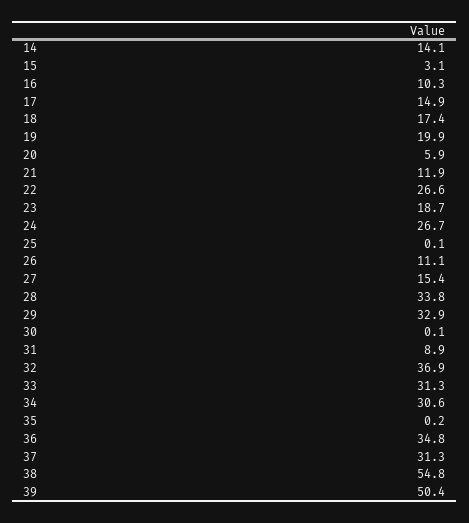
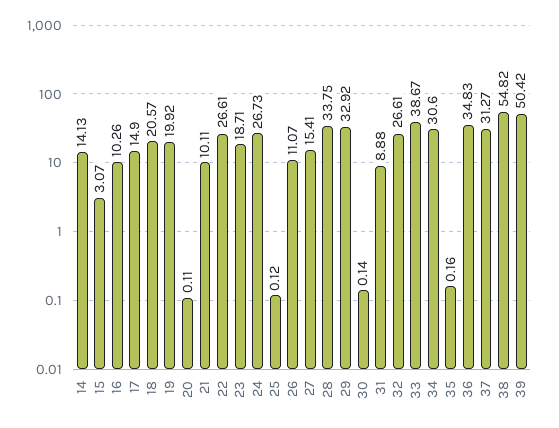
  {
    "14": 14.13,
    "15": 3.07,
    "16": 10.26,
    "17": 14.9,
-   "18": 17.4,
+   "18": 20.57,
    "19": 19.92,
-   "20": 5.9,
+   "20": 0.11,
-   "21": 11.9,
+   "21": 10.11,
    "22": 26.61,
    "23": 18.71,
    "24": 26.73,
    "25": 0.12,
    "26": 11.07,
    "27": 15.41,
    "28": 33.75,
    "29": 32.92,
    "30": 0.14,
    "31": 8.88,
-   "32": 36.9,
+   "32": 26.61,
-   "33": 31.3,
+   "33": 38.67,
    "34": 30.6,
    "35": 0.16,
    "36": 34.83,
    "37": 31.27,
    "38": 54.82,
    "39": 50.42
  }

